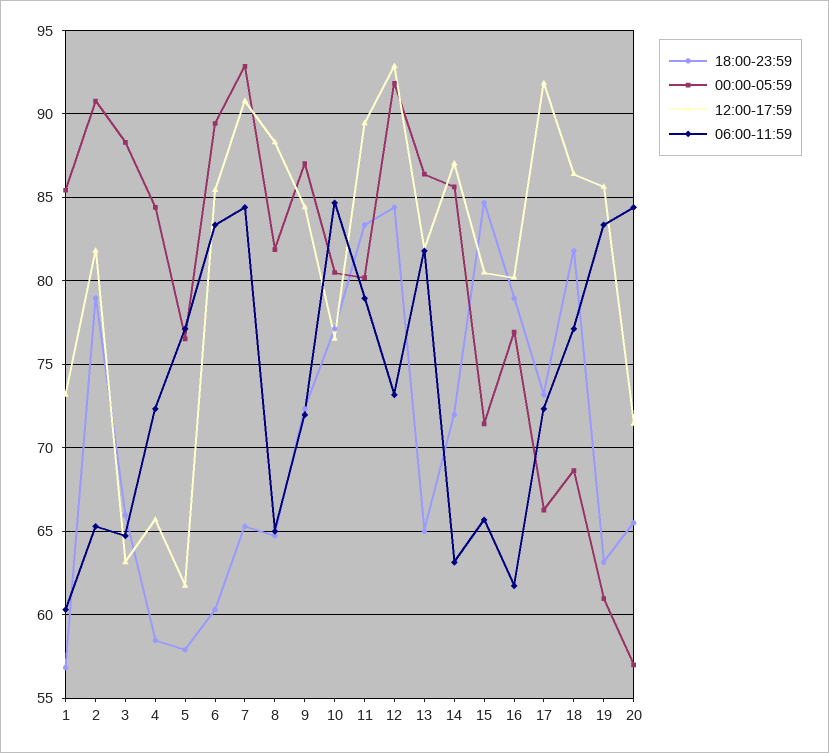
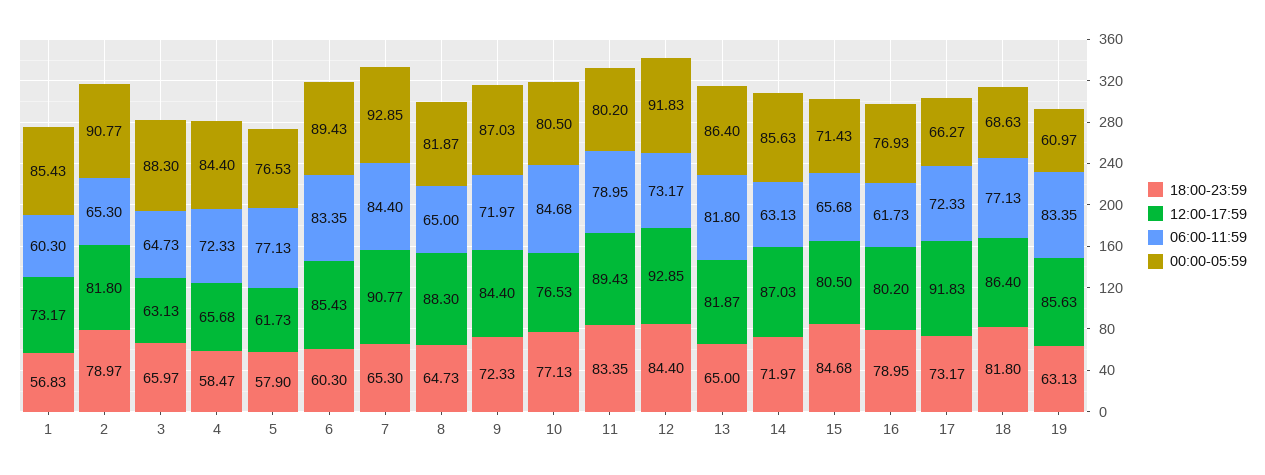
  {
    "18:00-23:59": {
      "1": 56.83,
      "2": 78.97,
      "3": 65.97,
      "4": 58.47,
      "5": 57.9,
      "6": 60.3,
      "7": 65.3,
      "8": 64.73,
      "9": 72.33,
      "10": 77.13,
      "11": 83.35,
      "12": 84.4,
      "13": 65,
      "14": 71.97,
      "15": 84.68,
      "16": 78.95,
      "17": 73.17,
      "18": 81.8,
-     "19": 63.13,
+     "19": 63.13
-     "20": 65.5
    },
    "00:00-05:59": {
      "1": 85.43,
      "2": 90.77,
      "3": 88.3,
      "4": 84.4,
      "5": 76.53,
      "6": 89.43,
      "7": 92.85,
      "8": 81.87,
      "9": 87.03,
      "10": 80.5,
      "11": 80.2,
      "12": 91.83,
      "13": 86.4,
      "14": 85.63,
      "15": 71.43,
      "16": 76.93,
      "17": 66.27,
      "18": 68.63,
-     "19": 60.97,
+     "19": 60.97
-     "20": 57
    },
    "12:00-17:59": {
      "1": 73.17,
      "2": 81.8,
      "3": 63.13,
      "4": 65.68,
      "5": 61.73,
      "6": 85.43,
      "7": 90.77,
      "8": 88.3,
      "9": 84.4,
      "10": 76.53,
      "11": 89.43,
      "12": 92.85,
      "13": 81.87,
      "14": 87.03,
      "15": 80.5,
      "16": 80.2,
      "17": 91.83,
      "18": 86.4,
-     "19": 85.63,
+     "19": 85.63
-     "20": 71.5
    },
    "06:00-11:59": {
      "1": 60.3,
      "2": 65.3,
      "3": 64.73,
      "4": 72.33,
      "5": 77.13,
      "6": 83.35,
      "7": 84.4,
      "8": 65,
      "9": 71.97,
      "10": 84.68,
      "11": 78.95,
      "12": 73.17,
      "13": 81.8,
      "14": 63.13,
      "15": 65.68,
      "16": 61.73,
      "17": 72.33,
      "18": 77.13,
-     "19": 83.35,
+     "19": 83.35
-     "20": 84.5
    }
  }

